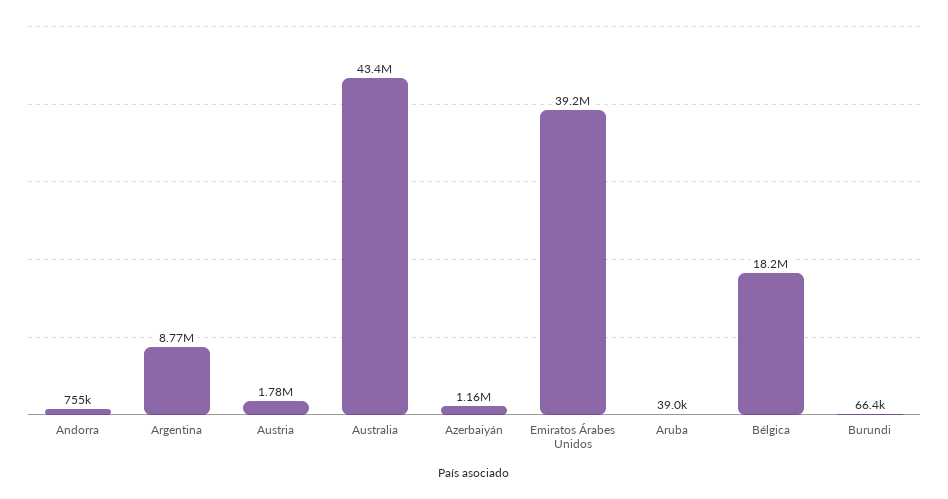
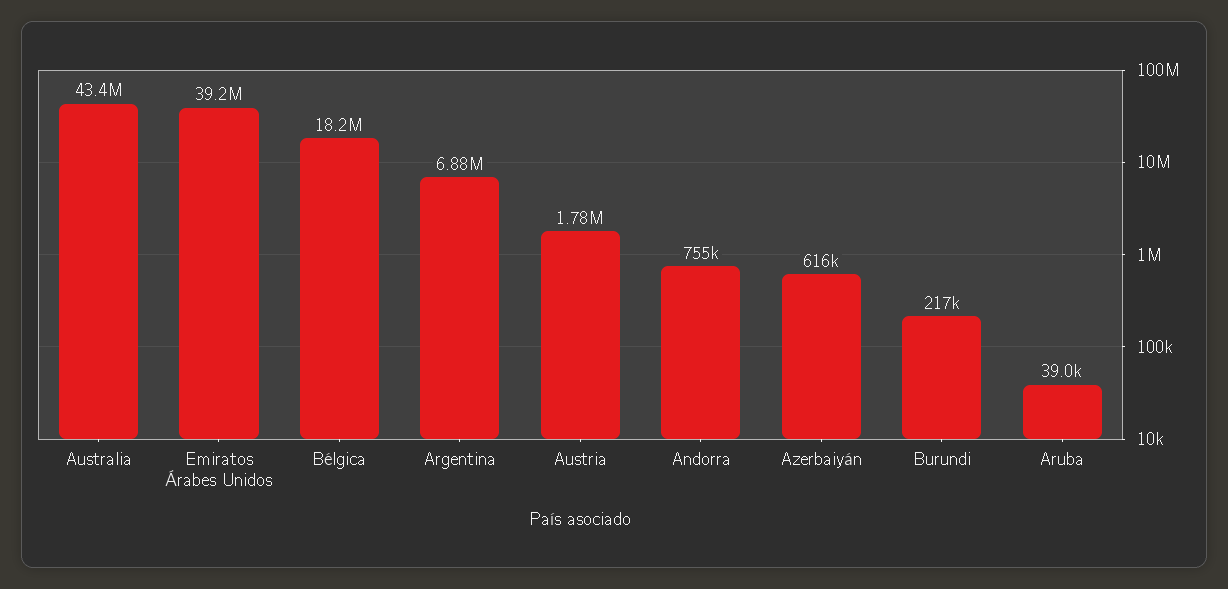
  {
    "Andorra": 755000,
-   "Argentina": 8770000,
+   "Argentina": 6880000,
    "Austria": 1780000,
    "Australia": 43400000,
-   "Azerbaiyán": 1160000,
+   "Azerbaiyán": 616000,
    "Emiratos Árabes Unidos": 39200000,
    "Aruba": 39000,
    "Bélgica": 18200000,
-   "Burundi": 66400
+   "Burundi": 217000
  }

